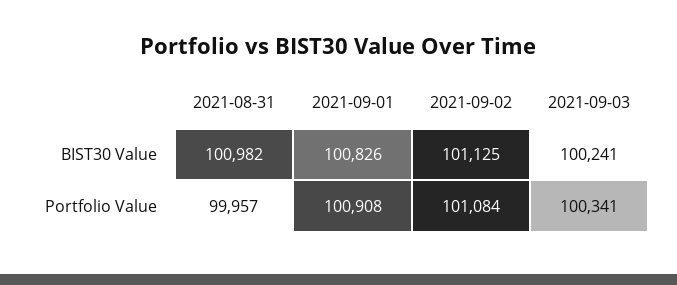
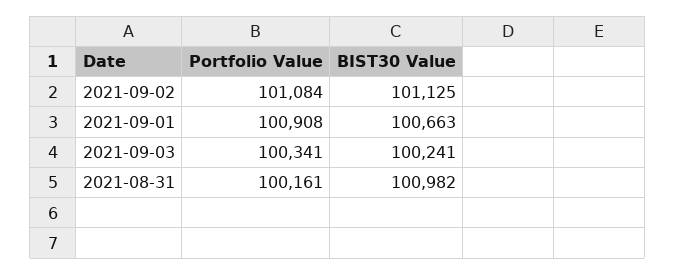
  {
    "2021-08-31": {
      "BIST30 Value": 100982,
-     "Portfolio Value": 99957
+     "Portfolio Value": 100161
    },
    "2021-09-01": {
-     "BIST30 Value": 100826,
+     "BIST30 Value": 100663,
      "Portfolio Value": 100908
    },
    "2021-09-02": {
      "BIST30 Value": 101125,
      "Portfolio Value": 101084
    },
    "2021-09-03": {
      "BIST30 Value": 100241,
      "Portfolio Value": 100341
    }
  }

